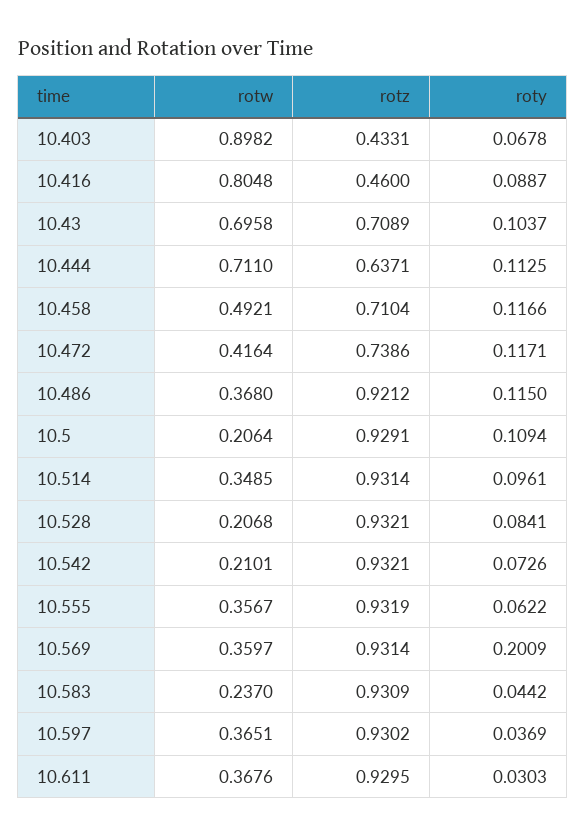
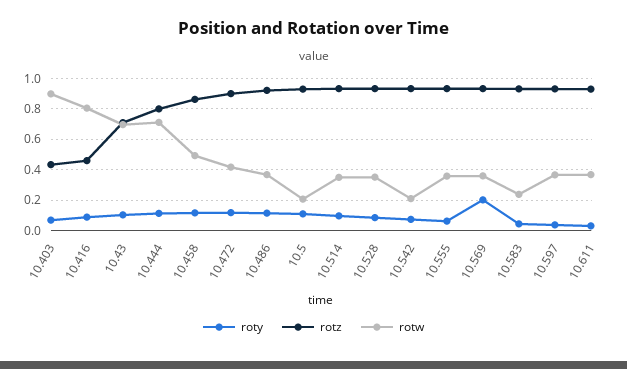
  {
    "rotw": {
      "10.403": 0.8982,
      "10.416": 0.8048,
      "10.43": 0.6958,
      "10.444": 0.711,
      "10.458": 0.4921,
      "10.472": 0.4164,
      "10.486": 0.368,
      "10.5": 0.2064,
      "10.514": 0.3485,
-     "10.528": 0.2068,
+     "10.528": 0.35,
      "10.542": 0.2101,
      "10.555": 0.3567,
      "10.569": 0.3597,
      "10.583": 0.237,
      "10.597": 0.3651,
      "10.611": 0.3676
    },
    "rotz": {
      "10.403": 0.4331,
      "10.416": 0.46,
      "10.43": 0.7089,
-     "10.444": 0.6371,
+     "10.444": 0.8,
-     "10.458": 0.7104,
+     "10.458": 0.85,
-     "10.472": 0.7386,
+     "10.472": 0.9,
      "10.486": 0.9212,
      "10.5": 0.9291,
      "10.514": 0.9314,
      "10.528": 0.9321,
      "10.542": 0.9321,
      "10.555": 0.9319,
      "10.569": 0.9314,
      "10.583": 0.9309,
      "10.597": 0.9302,
      "10.611": 0.9295
    },
    "roty": {
      "10.403": 0.0678,
      "10.416": 0.0887,
      "10.43": 0.1037,
      "10.444": 0.1125,
      "10.458": 0.1166,
      "10.472": 0.1171,
      "10.486": 0.115,
      "10.5": 0.1094,
      "10.514": 0.0961,
      "10.528": 0.0841,
      "10.542": 0.0726,
      "10.555": 0.0622,
      "10.569": 0.2009,
      "10.583": 0.0442,
      "10.597": 0.0369,
      "10.611": 0.0303
    }
  }

